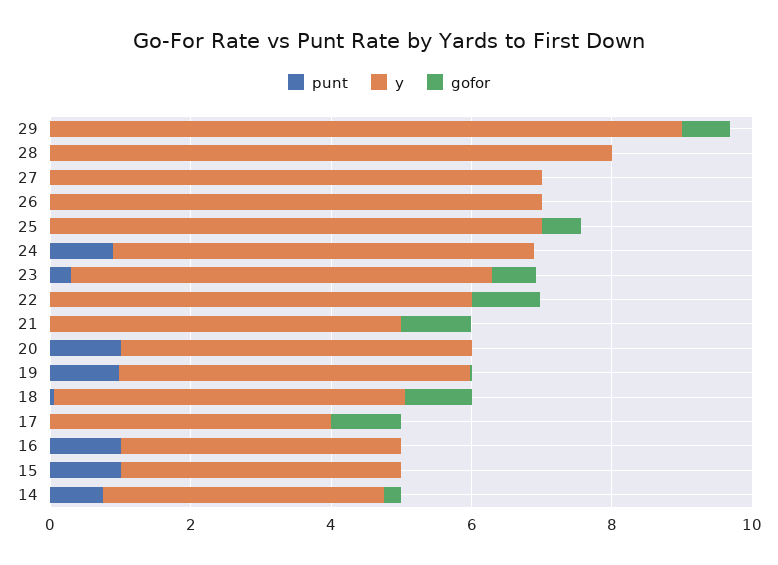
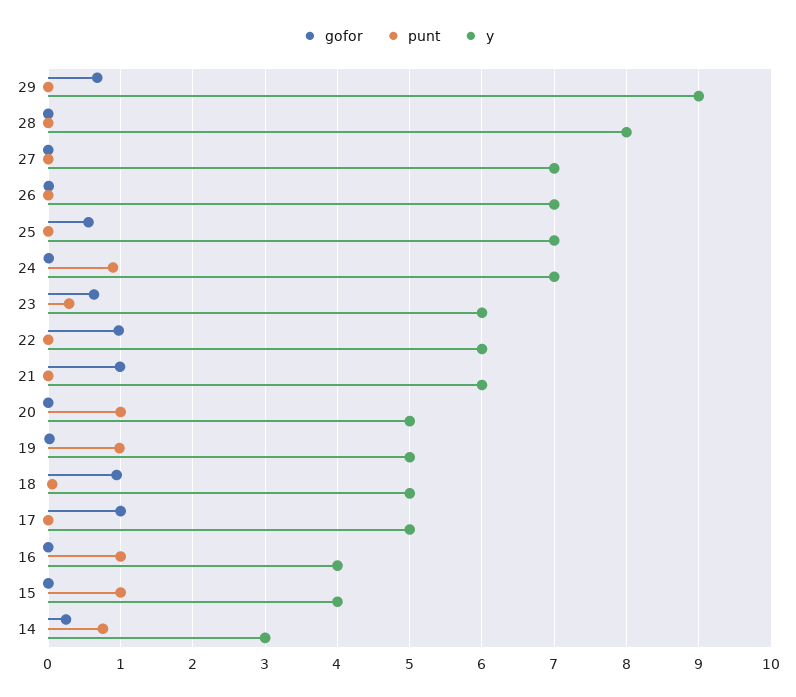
  {
    "punt": {
      "29": 0,
      "28": 0,
      "27": 0,
      "26": 0,
      "25": 0,
      "24": 0.9,
      "23": 0.3,
      "22": 0,
      "21": 0,
      "20": 1,
      "19": 1,
      "18": 0.1,
      "17": 0,
      "16": 1,
      "15": 1,
      "14": 0.8
    },
    "y": {
      "29": 9,
      "28": 8,
      "27": 7,
      "26": 7,
      "25": 7,
-     "24": 6,
+     "24": 7,
      "23": 6,
      "22": 6,
-     "21": 5,
+     "21": 6,
      "20": 5,
      "19": 5,
      "18": 5,
-     "17": 4,
+     "17": 5,
      "16": 4,
      "15": 4,
-     "14": 4
+     "14": 3
    },
    "gofor": {
      "29": 0.7,
      "28": 0,
      "27": 0,
      "26": 0,
      "25": 0.6,
      "24": 0,
      "23": 0.6,
      "22": 1,
      "21": 1,
      "20": 0,
      "19": 0,
      "18": 0.9,
      "17": 1,
      "16": 0,
      "15": 0,
      "14": 0.2
    }
  }

